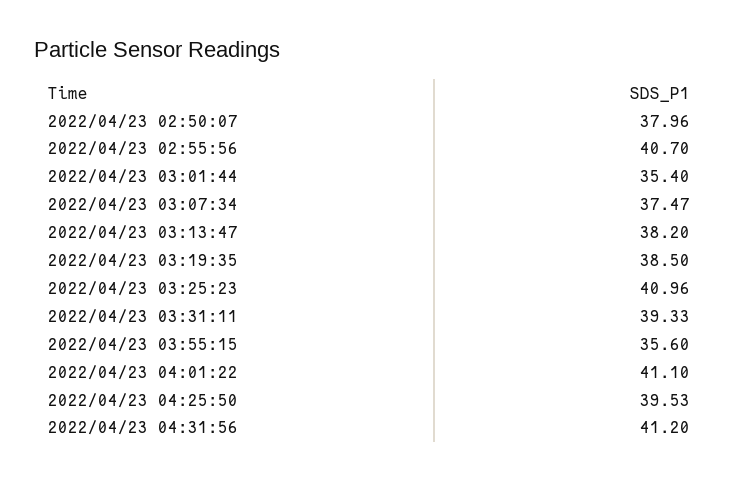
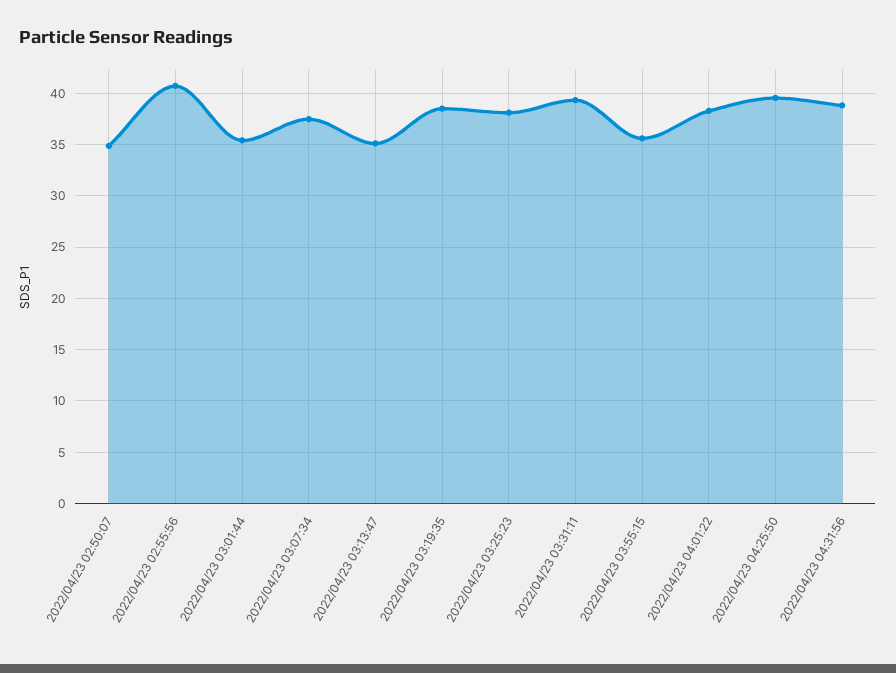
  {
-   "2022/04/23 02:50:07": 37.96,
+   "2022/04/23 02:50:07": 35,
    "2022/04/23 02:55:56": 40.7,
    "2022/04/23 03:01:44": 35.4,
    "2022/04/23 03:07:34": 37.47,
-   "2022/04/23 03:13:47": 38.2,
+   "2022/04/23 03:13:47": 35,
    "2022/04/23 03:19:35": 38.5,
-   "2022/04/23 03:25:23": 40.96,
+   "2022/04/23 03:25:23": 38,
    "2022/04/23 03:31:11": 39.33,
    "2022/04/23 03:55:15": 35.6,
-   "2022/04/23 04:01:22": 41.1,
+   "2022/04/23 04:01:22": 38,
    "2022/04/23 04:25:50": 39.53,
-   "2022/04/23 04:31:56": 41.2
+   "2022/04/23 04:31:56": 39
  }

